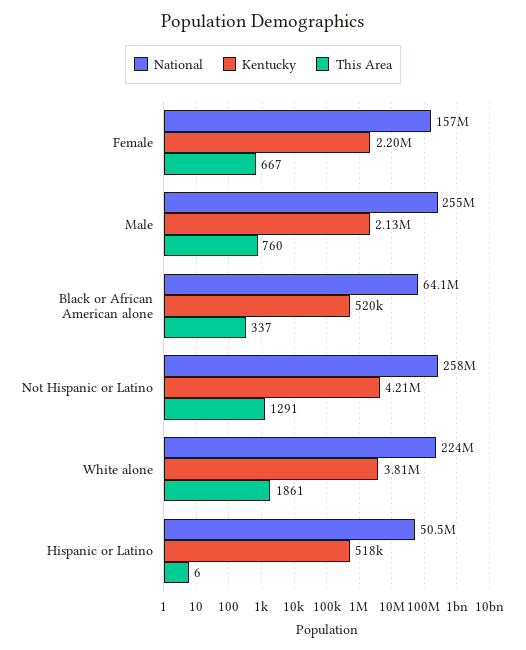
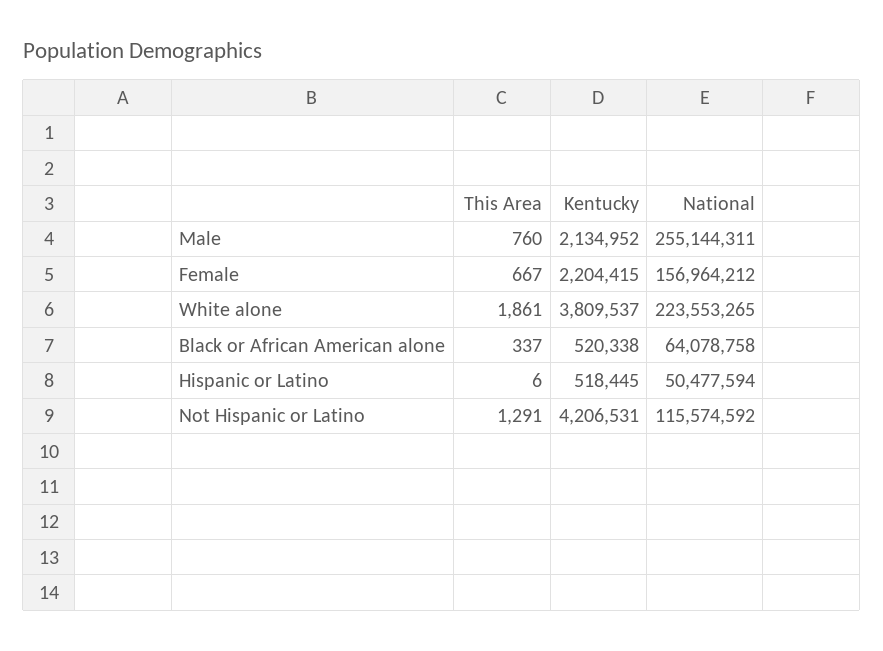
  {
    "National": {
      "Female": 156964212,
      "Male": 255144311,
      "Black or African American alone": 64078758,
-     "Not Hispanic or Latino": 258000000,
+     "Not Hispanic or Latino": 115574592,
      "White alone": 223553265,
      "Hispanic or Latino": 50477594
    },
    "Kentucky": {
      "Female": 2204415,
      "Male": 2134952,
      "Black or African American alone": 520338,
      "Not Hispanic or Latino": 4206531,
      "White alone": 3809537,
      "Hispanic or Latino": 518445
    },
    "This Area": {
      "Female": 667,
      "Male": 760,
      "Black or African American alone": 337,
      "Not Hispanic or Latino": 1291,
      "White alone": 1861,
      "Hispanic or Latino": 6
    }
  }

